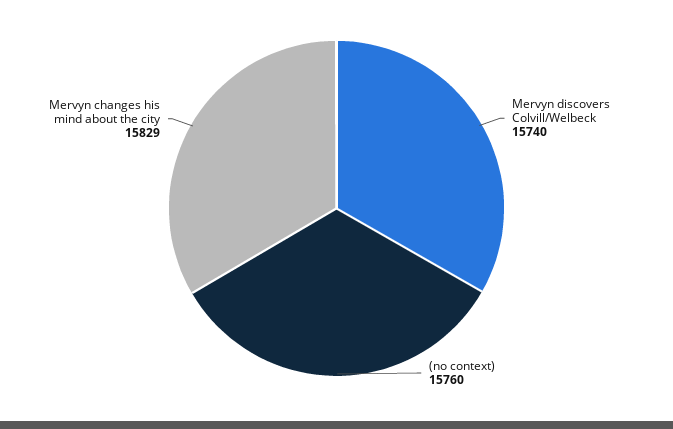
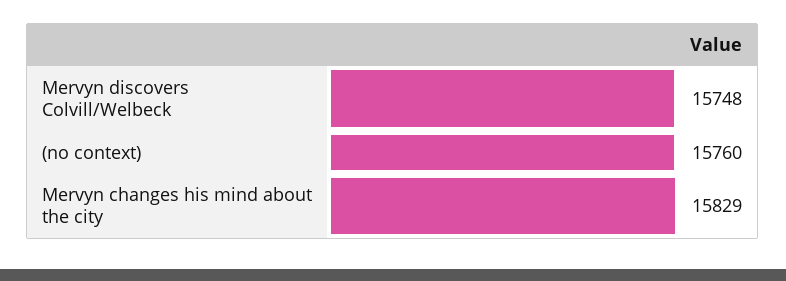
  {
-   "Mervyn discovers Colvill/Welbeck": 15740,
+   "Mervyn discovers Colvill/Welbeck": 15748,
    "(no context)": 15760,
    "Mervyn changes his mind about the city": 15829
  }

